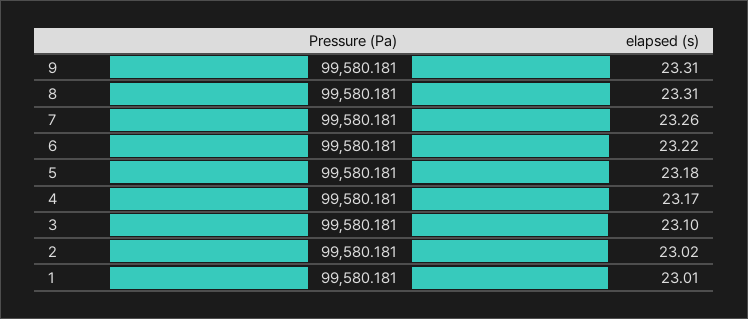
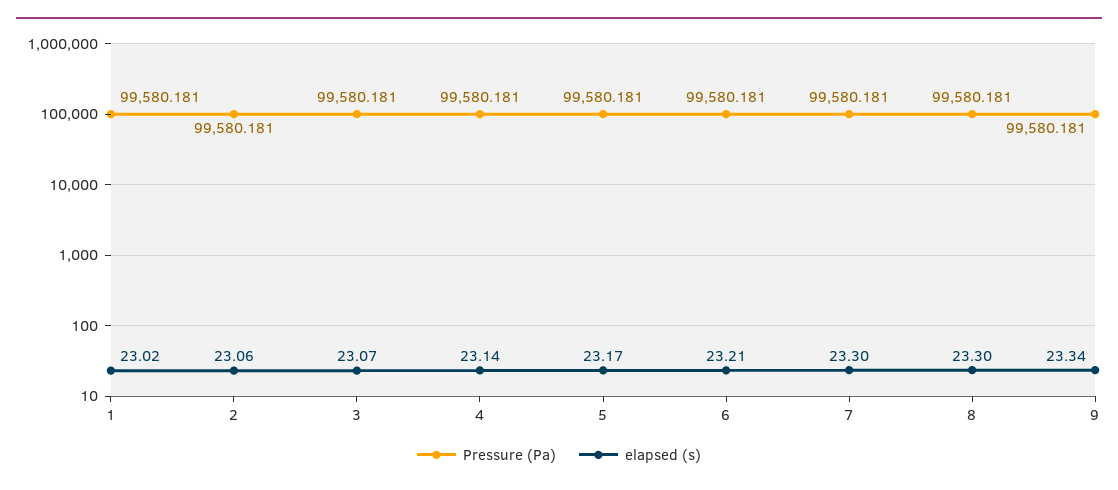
  {
    "Pressure (Pa)": {
      "9": 99580.181,
      "8": 99580.181,
      "7": 99580.181,
      "6": 99580.181,
      "5": 99580.181,
      "4": 99580.181,
      "3": 99580.181,
      "2": 99580.181,
      "1": 99580.181
    },
    "elapsed (s)": {
-     "9": 23.31,
+     "9": 23.34,
-     "8": 23.31,
+     "8": 23.3,
-     "7": 23.26,
+     "7": 23.3,
-     "6": 23.22,
+     "6": 23.21,
-     "5": 23.18,
+     "5": 23.17,
-     "4": 23.17,
+     "4": 23.14,
-     "3": 23.1,
+     "3": 23.07,
-     "2": 23.02,
+     "2": 23.06,
-     "1": 23.01
+     "1": 23.02
    }
  }

